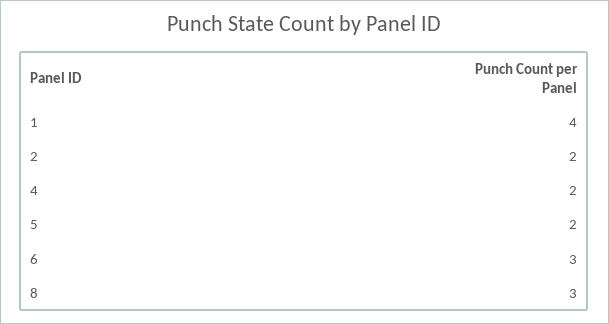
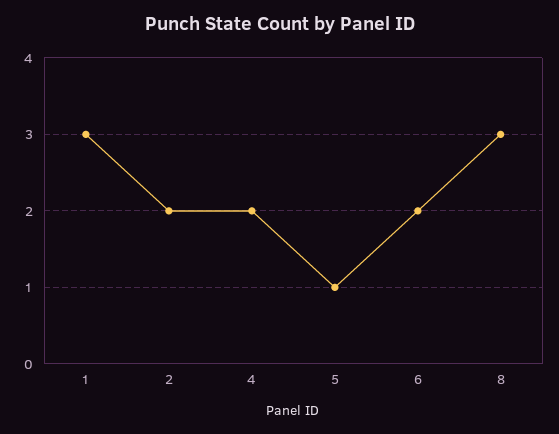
  {
-   "1": 4,
+   "1": 3,
    "2": 2,
    "4": 2,
-   "5": 2,
+   "5": 1,
-   "6": 3,
+   "6": 2,
    "8": 3
  }

